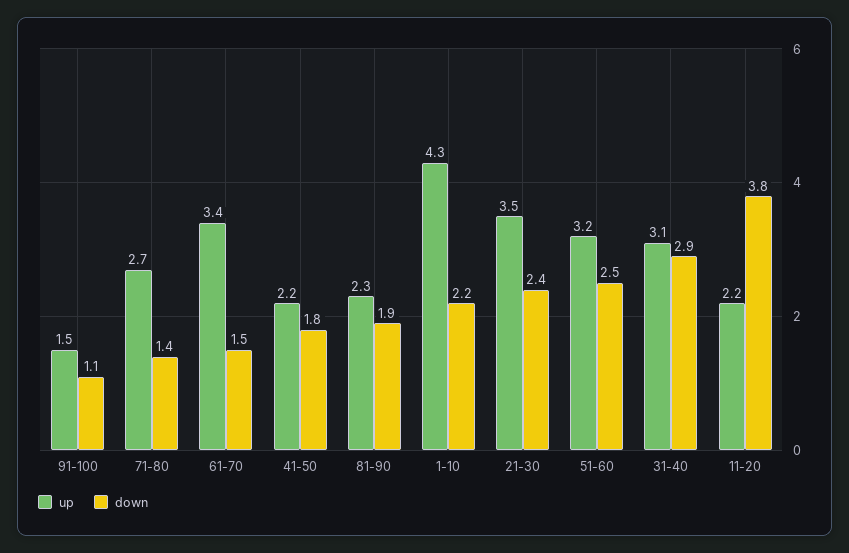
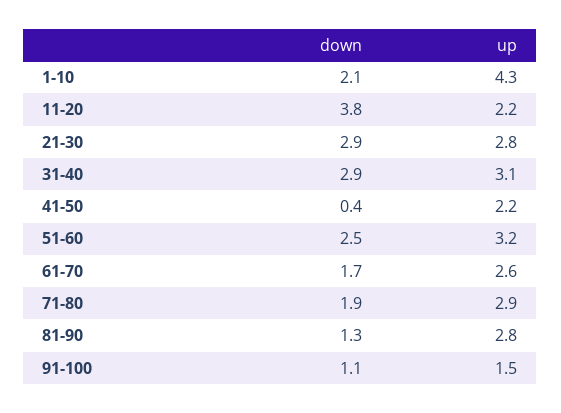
  {
    "up": {
      "91-100": 1.5,
-     "71-80": 2.7,
+     "71-80": 2.9,
-     "61-70": 3.4,
+     "61-70": 2.6,
      "41-50": 2.2,
-     "81-90": 2.3,
+     "81-90": 2.8,
      "1-10": 4.3,
-     "21-30": 3.5,
+     "21-30": 2.8,
      "51-60": 3.2,
      "31-40": 3.1,
      "11-20": 2.2
    },
    "down": {
      "91-100": 1.1,
-     "71-80": 1.4,
+     "71-80": 1.9,
-     "61-70": 1.5,
+     "61-70": 1.7,
-     "41-50": 1.8,
+     "41-50": 0.4,
-     "81-90": 1.9,
+     "81-90": 1.3,
-     "1-10": 2.2,
+     "1-10": 2.1,
-     "21-30": 2.4,
+     "21-30": 2.9,
      "51-60": 2.5,
      "31-40": 2.9,
      "11-20": 3.8
    }
  }

